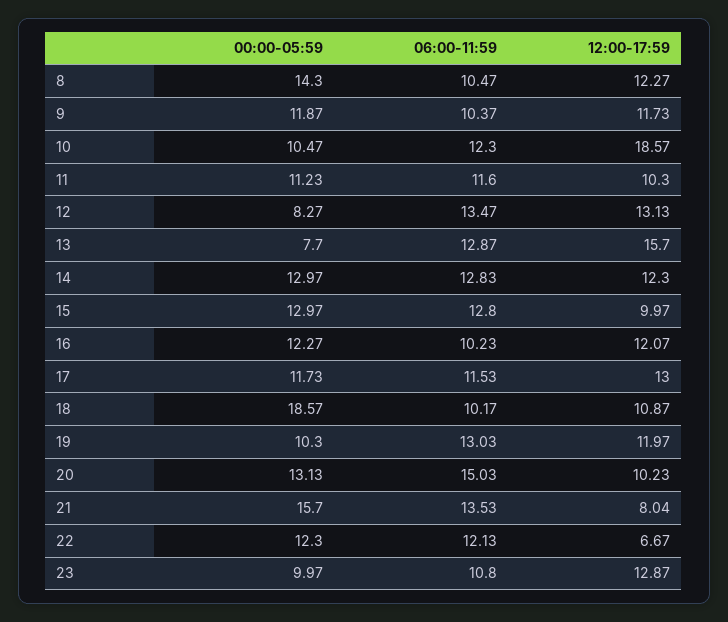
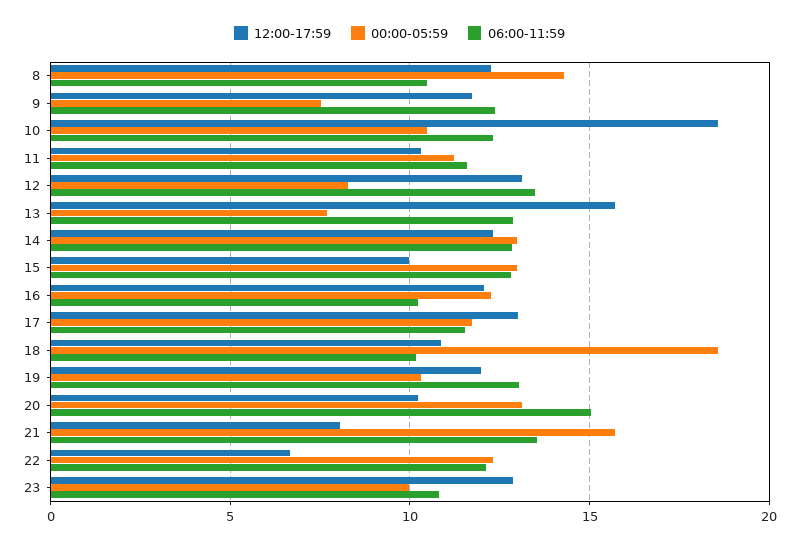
  {
    "00:00-05:59": {
      "8": 14.3,
-     "9": 11.87,
+     "9": 7.5,
      "10": 10.47,
      "11": 11.23,
      "12": 8.27,
      "13": 7.7,
      "14": 12.97,
      "15": 12.97,
      "16": 12.27,
      "17": 11.73,
      "18": 18.57,
      "19": 10.3,
      "20": 13.13,
      "21": 15.7,
      "22": 12.3,
      "23": 9.97
    },
    "06:00-11:59": {
      "8": 10.47,
-     "9": 10.37,
+     "9": 12.5,
      "10": 12.3,
      "11": 11.6,
      "12": 13.47,
      "13": 12.87,
      "14": 12.83,
      "15": 12.8,
      "16": 10.23,
      "17": 11.53,
      "18": 10.17,
      "19": 13.03,
      "20": 15.03,
      "21": 13.53,
      "22": 12.13,
      "23": 10.8
    },
    "12:00-17:59": {
      "8": 12.27,
      "9": 11.73,
      "10": 18.57,
      "11": 10.3,
      "12": 13.13,
      "13": 15.7,
      "14": 12.3,
      "15": 9.97,
      "16": 12.07,
      "17": 13,
      "18": 10.87,
      "19": 11.97,
      "20": 10.23,
      "21": 8.04,
      "22": 6.67,
      "23": 12.87
    }
  }

